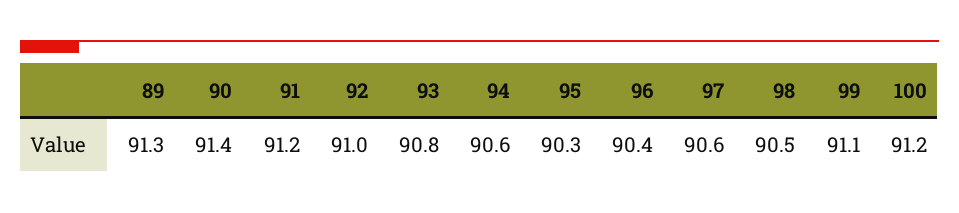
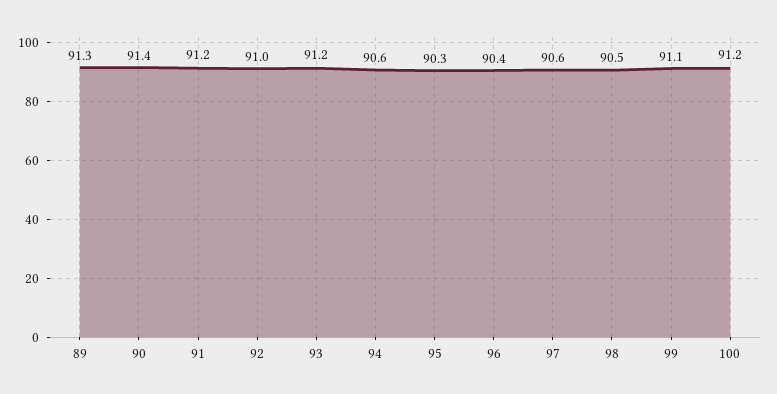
  {
    "89": 91.3,
    "90": 91.4,
    "91": 91.2,
    "92": 91,
-   "93": 90.8,
+   "93": 91.2,
    "94": 90.6,
    "95": 90.3,
    "96": 90.4,
    "97": 90.6,
    "98": 90.5,
    "99": 91.1,
    "100": 91.2
  }

